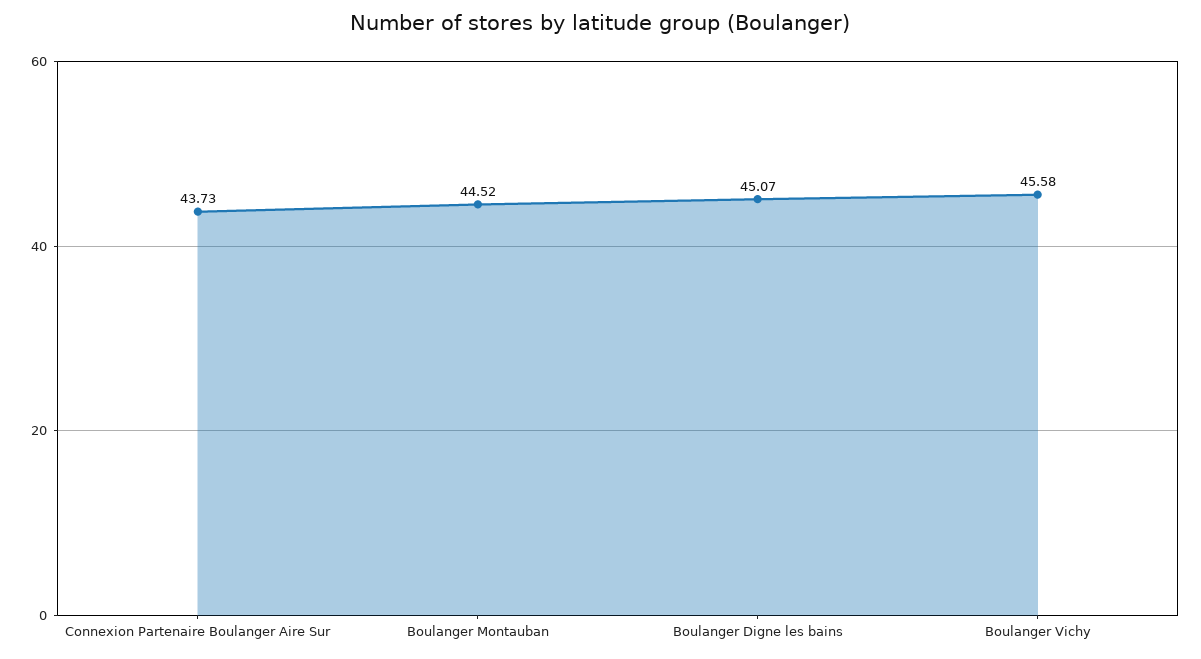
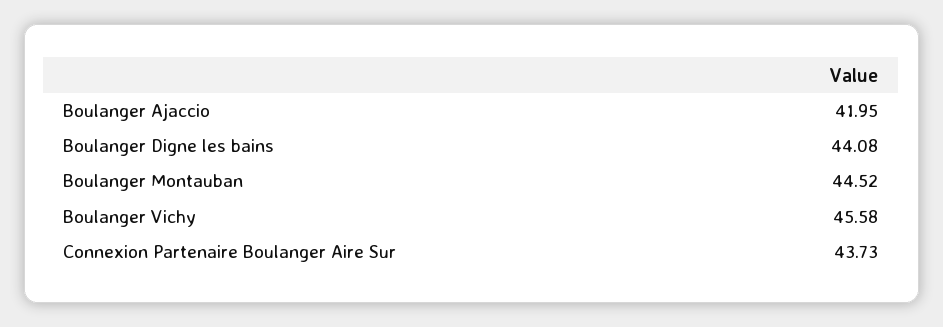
  {
    "Connexion Partenaire Boulanger Aire Sur": 43.73,
    "Boulanger Montauban": 44.52,
-   "Boulanger Digne les bains": 45.07,
+   "Boulanger Digne les bains": 44.08,
-   "Boulanger Vichy": 45.58
+   "Boulanger Vichy": 45.58,
+   "Boulanger Ajaccio": 41.95
  }

